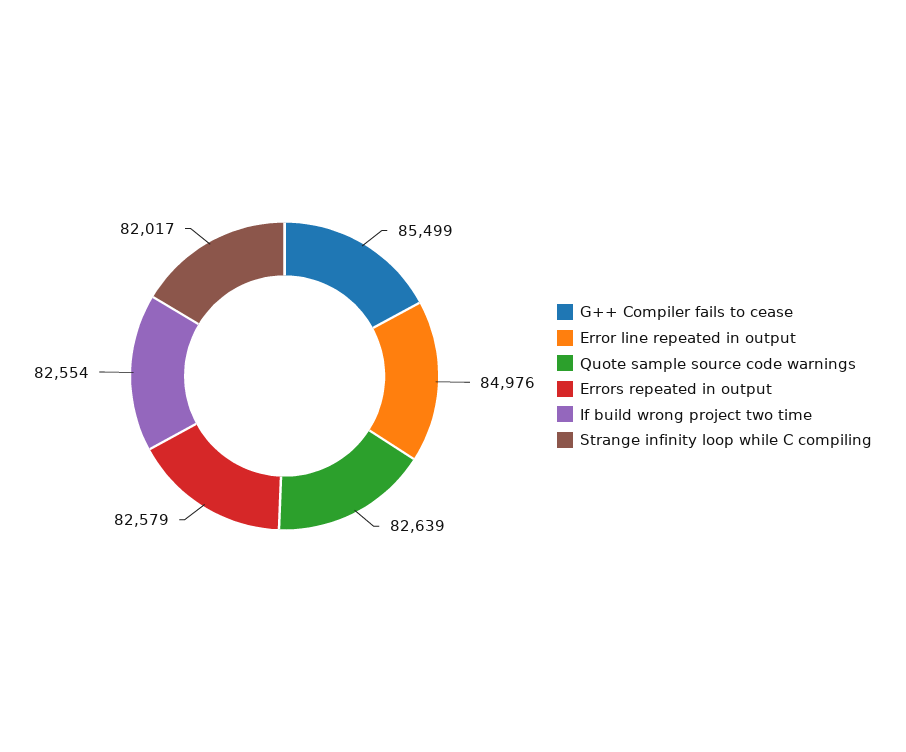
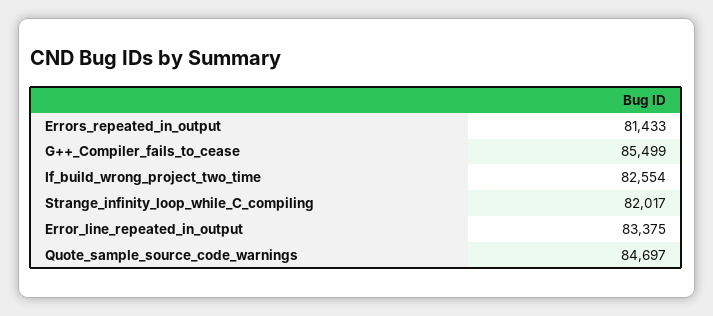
  {
    "G++ Compiler fails to cease": 85499,
-   "Error line repeated in output": 84976,
+   "Error line repeated in output": 83375,
-   "Quote sample source code warnings": 82639,
+   "Quote sample source code warnings": 84697,
-   "Errors repeated in output": 82579,
+   "Errors repeated in output": 81433,
    "If build wrong project two time": 82554,
    "Strange infinity loop while C compiling": 82017
  }

